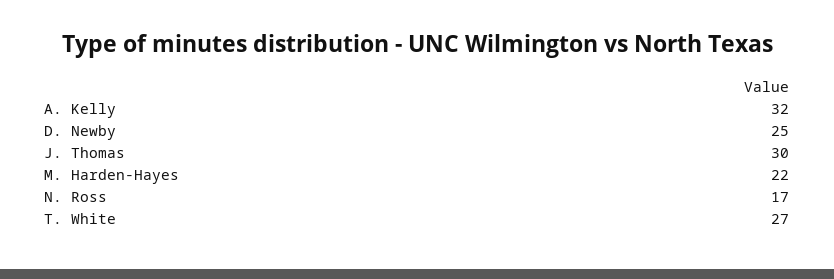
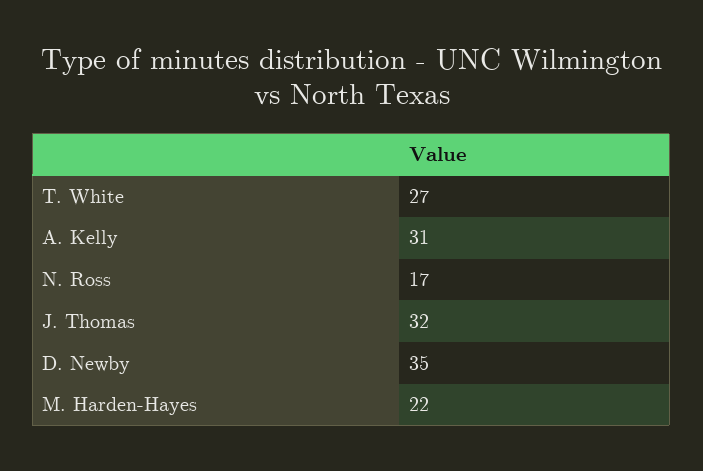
  {
-   "A. Kelly": 32,
+   "A. Kelly": 31,
-   "D. Newby": 25,
+   "D. Newby": 35,
-   "J. Thomas": 30,
+   "J. Thomas": 32,
    "M. Harden-Hayes": 22,
    "N. Ross": 17,
    "T. White": 27
  }

